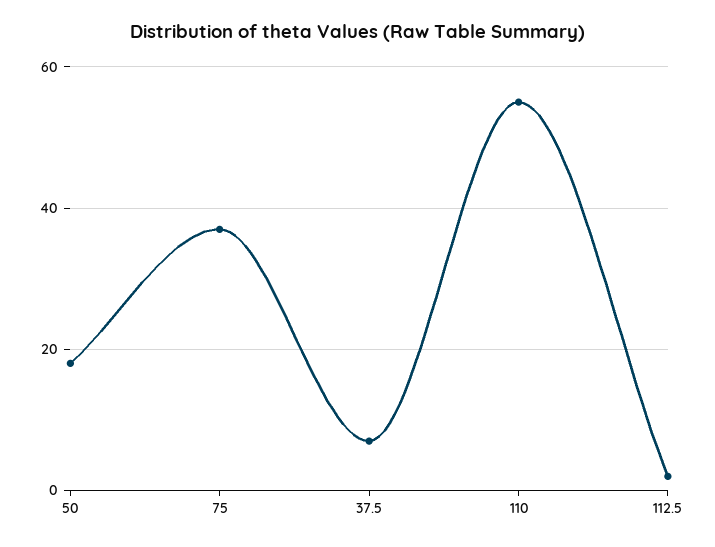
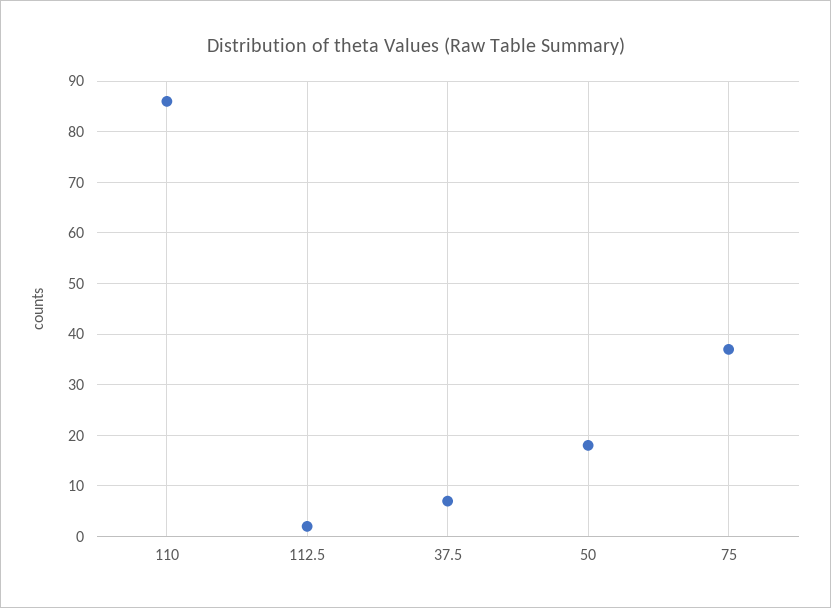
  {
    "50": 20,
    "75": 35,
    "37.5": 5,
-   "110": 55,
+   "110": 85,
    "112.5": 0
  }

